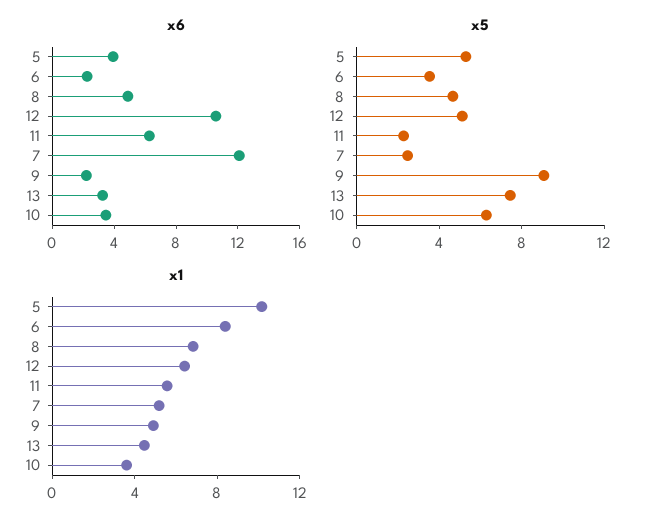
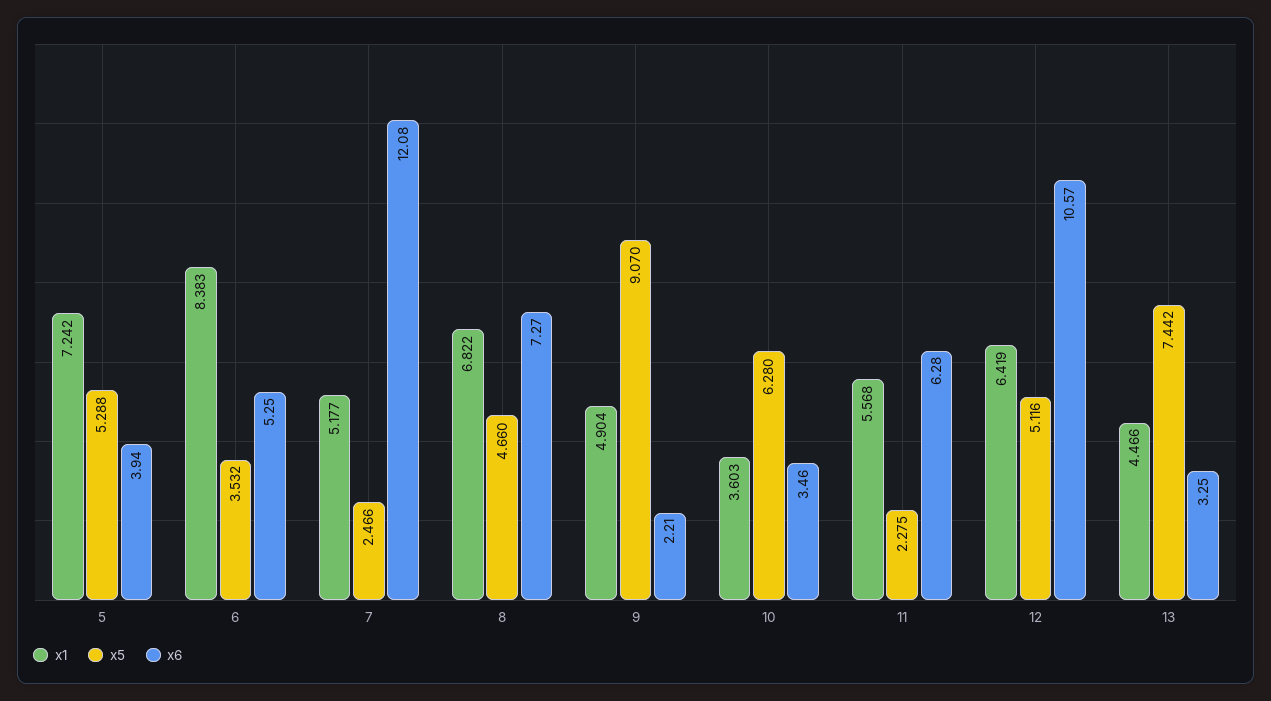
  {
    "x6": {
      "5": 3.94,
-     "6": 2,
+     "6": 5.25,
-     "8": 5,
+     "8": 7.27,
      "12": 10.57,
      "11": 6.28,
      "7": 12.08,
      "9": 2.21,
      "13": 3.25,
      "10": 3.46
    },
    "x5": {
      "5": 5.288,
      "6": 3.532,
      "8": 4.66,
      "12": 5.116,
      "11": 2.275,
      "7": 2.466,
      "9": 9.07,
      "13": 7.442,
      "10": 6.28
    },
    "x1": {
-     "5": 10,
+     "5": 7.242,
      "6": 8.383,
      "8": 6.822,
      "12": 6.419,
      "11": 5.568,
      "7": 5.177,
      "9": 4.904,
      "13": 4.466,
      "10": 3.603
    }
  }

